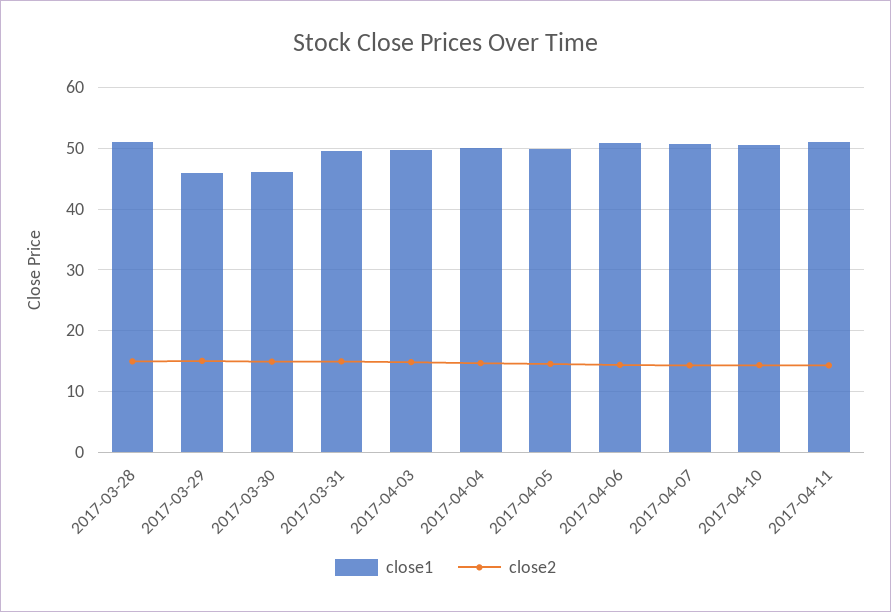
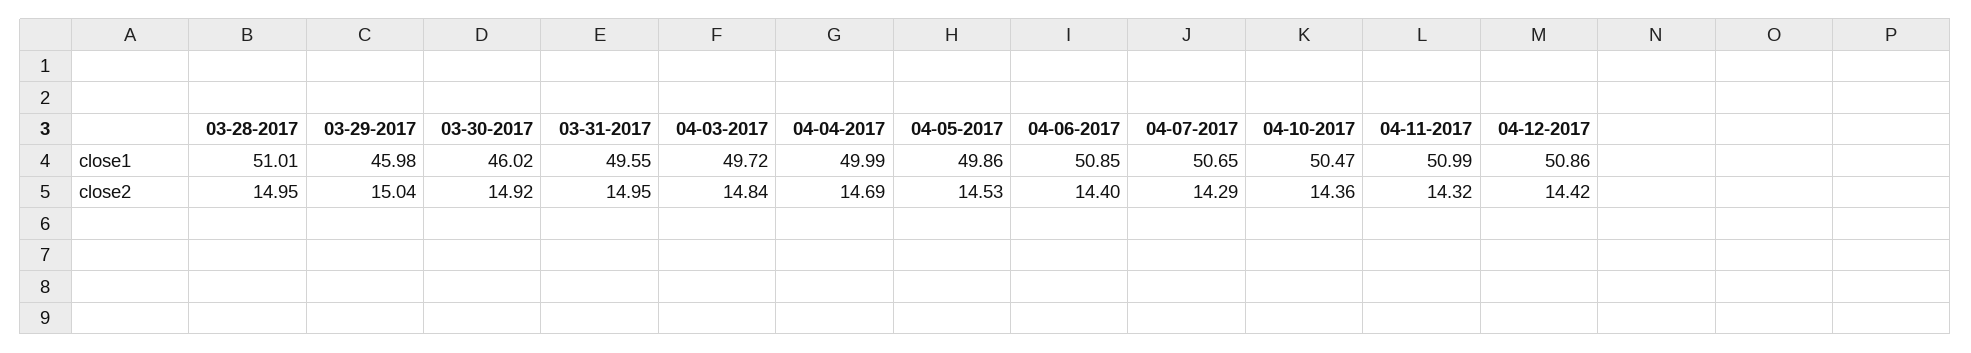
  {
    "close1": {
      "2017-03-28": 51.01,
      "2017-03-29": 45.98,
      "2017-03-30": 46.02,
      "2017-03-31": 49.55,
      "2017-04-03": 49.72,
      "2017-04-04": 49.99,
      "2017-04-05": 49.86,
      "2017-04-06": 50.85,
      "2017-04-07": 50.65,
      "2017-04-10": 50.47,
-     "2017-04-11": 50.99
+     "2017-04-11": 50.99,
+     "04-12-2017": 50.86
    },
    "close2": {
      "2017-03-28": 14.95,
      "2017-03-29": 15.04,
      "2017-03-30": 14.92,
      "2017-03-31": 14.95,
      "2017-04-03": 14.84,
      "2017-04-04": 14.69,
      "2017-04-05": 14.53,
      "2017-04-06": 14.4,
      "2017-04-07": 14.29,
      "2017-04-10": 14.36,
-     "2017-04-11": 14.32
+     "2017-04-11": 14.32,
+     "04-12-2017": 14.42
    }
  }

